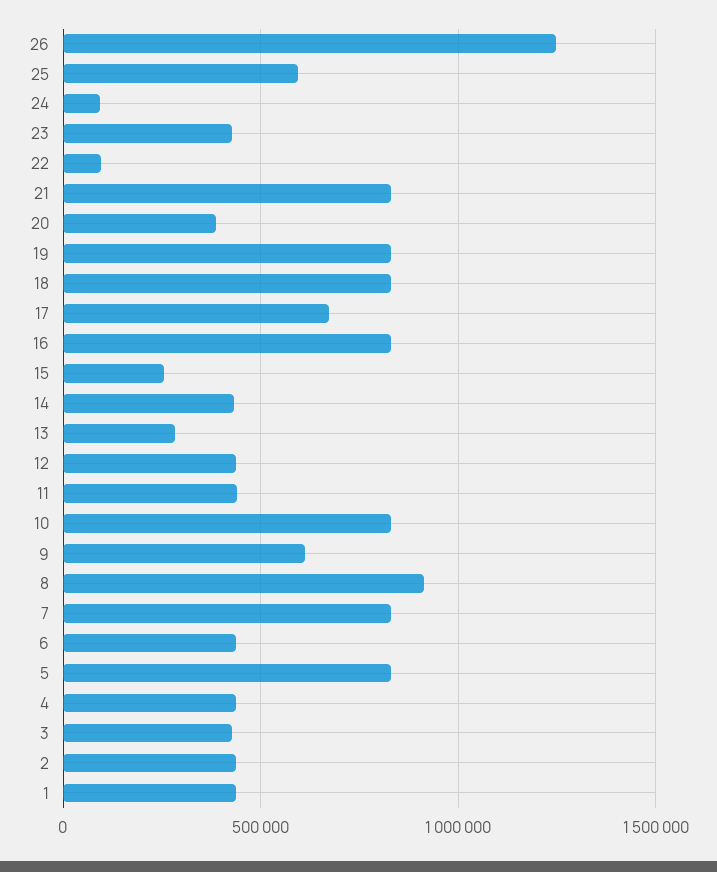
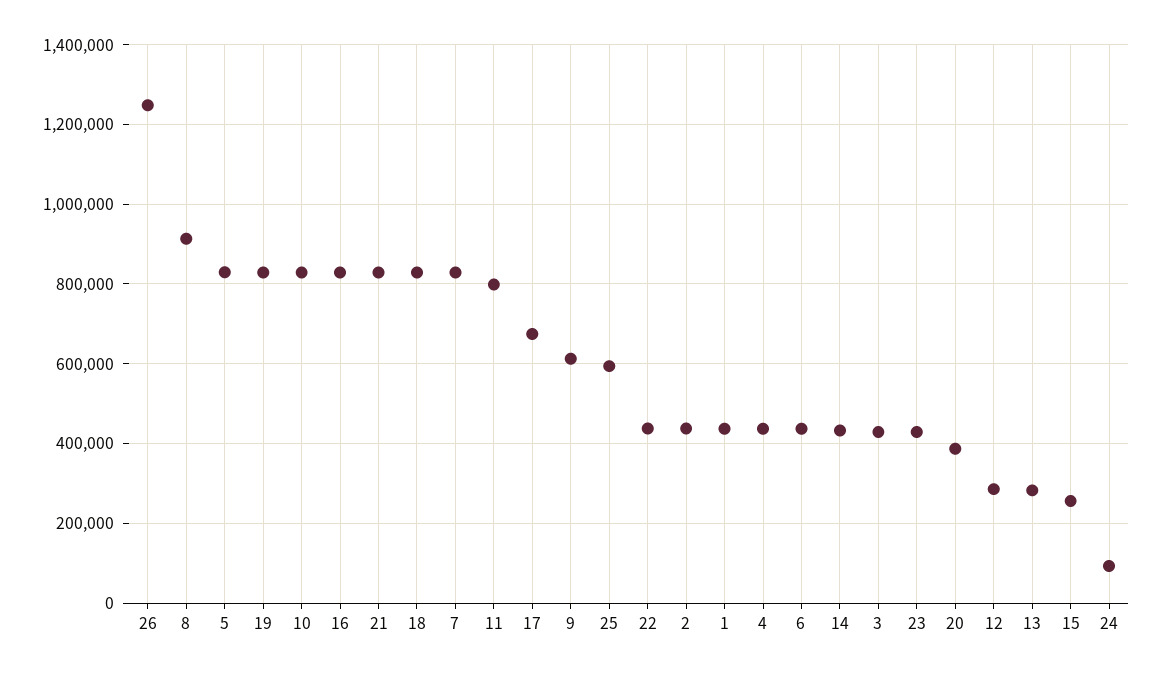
  {
    "26": 1240000,
    "25": 600000,
    "24": 100000,
    "23": 420000,
-   "22": 100000,
+   "22": 440000,
    "21": 820000,
    "20": 380000,
    "19": 820000,
    "18": 820000,
    "17": 680000,
    "16": 820000,
    "15": 260000,
    "14": 440000,
    "13": 280000,
-   "12": 450000,
+   "12": 280000,
-   "11": 450000,
+   "11": 800000,
    "10": 820000,
    "9": 620000,
    "8": 920000,
    "7": 820000,
    "6": 440000,
    "5": 820000,
    "4": 440000,
    "3": 420000,
    "2": 440000,
    "1": 440000
  }

